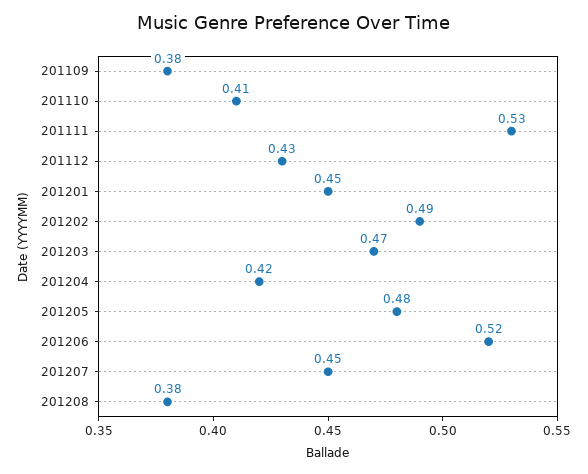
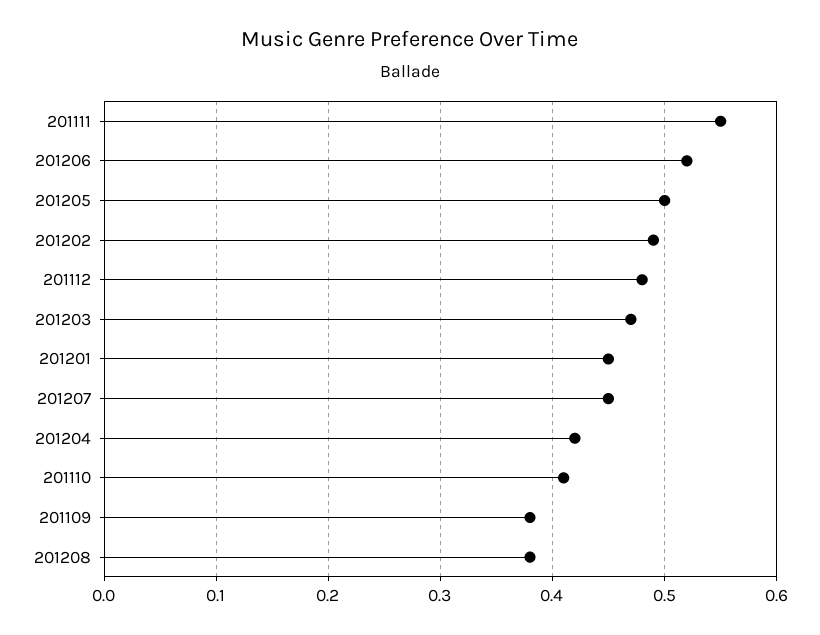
  {
    "201109": 0.38,
    "201110": 0.41,
-   "201111": 0.53,
+   "201111": 0.55,
-   "201112": 0.43,
+   "201112": 0.48,
    "201201": 0.45,
    "201202": 0.49,
    "201203": 0.47,
    "201204": 0.42,
-   "201205": 0.48,
+   "201205": 0.5,
    "201206": 0.52,
    "201207": 0.45,
    "201208": 0.38
  }

